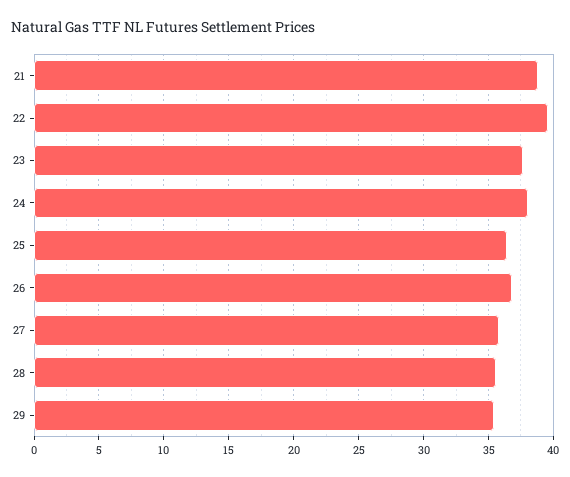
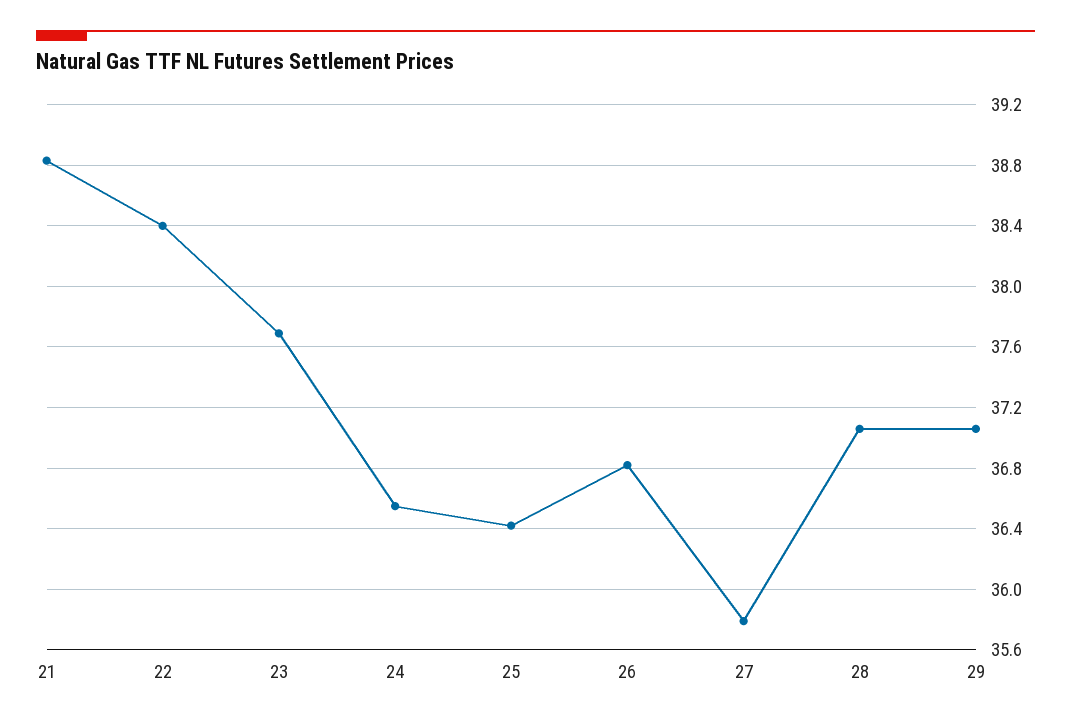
  {
    "21": 38.85,
-   "22": 39.5,
+   "22": 38.4,
    "23": 37.7,
-   "24": 38,
+   "24": 36.55,
    "25": 36.4,
    "26": 36.8,
    "27": 35.8,
-   "28": 35.5,
+   "28": 37.05,
-   "29": 35.5
+   "29": 37.05
  }

